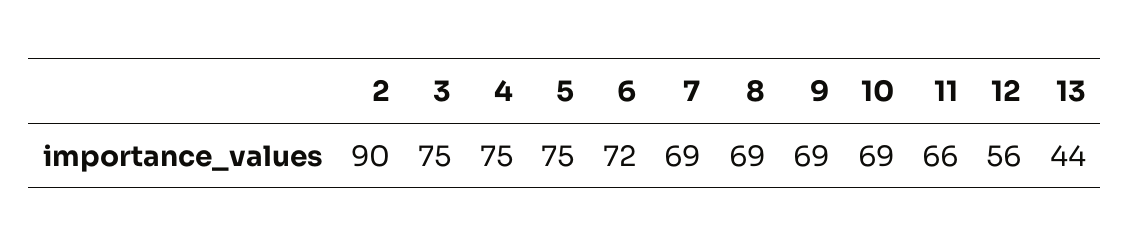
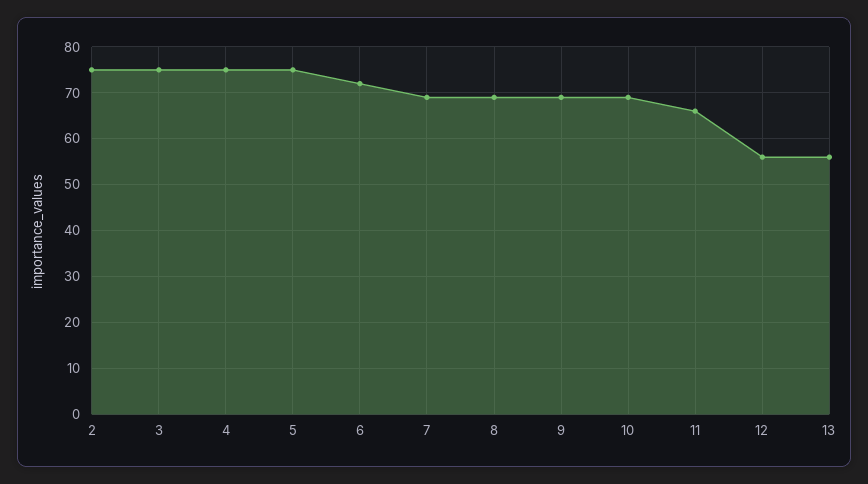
  {
-   "2": 90,
+   "2": 75,
    "3": 75,
    "4": 75,
    "5": 75,
    "6": 72,
    "7": 69,
    "8": 69,
    "9": 69,
    "10": 69,
    "11": 66,
    "12": 56,
-   "13": 44
+   "13": 55
  }

